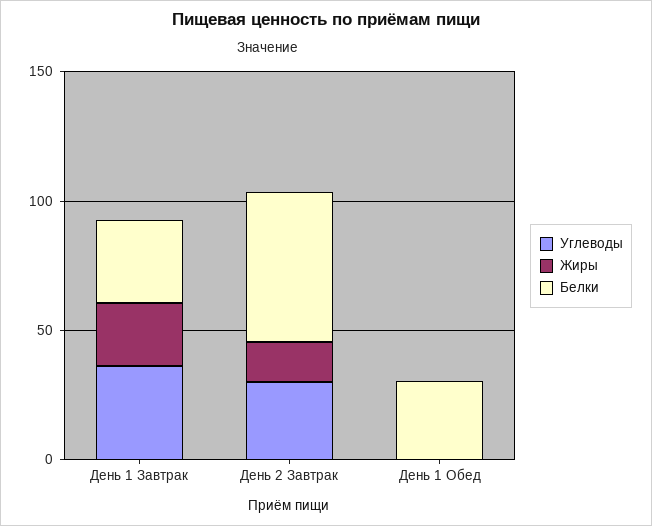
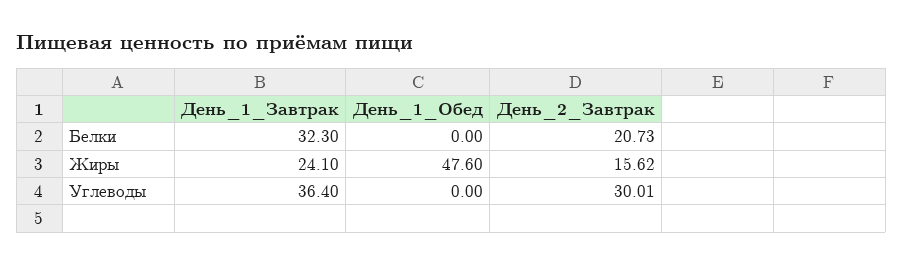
  {
    "Углеводы": {
      "День 1 Завтрак": 36.4,
      "День 2 Завтрак": 30.01,
      "День 1 Обед": 0
    },
    "Жиры": {
      "День 1 Завтрак": 24.1,
      "День 2 Завтрак": 15.62,
-     "День 1 Обед": 0
+     "День 1 Обед": 47.6
    },
    "Белки": {
      "День 1 Завтрак": 32.3,
-     "День 2 Завтрак": 60,
+     "День 2 Завтрак": 20.73,
-     "День 1 Обед": 30
+     "День 1 Обед": 0
    }
  }

